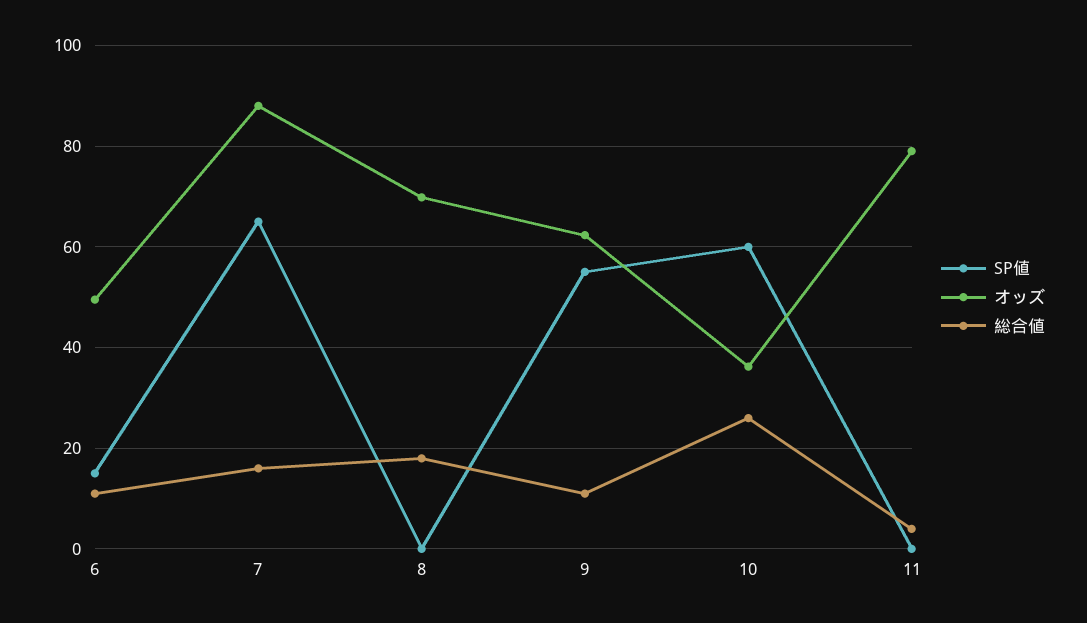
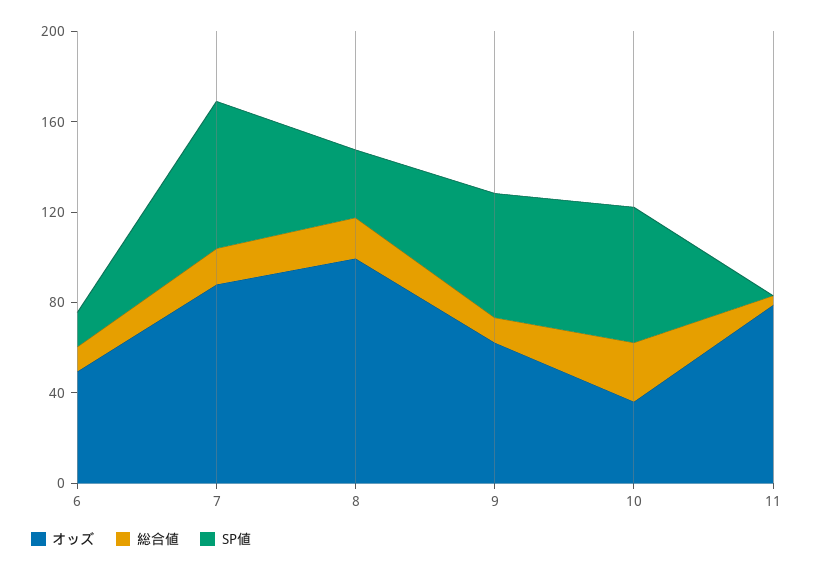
  {
    "SP値": {
      "6": 16,
      "7": 66,
-     "8": 0,
+     "8": 30,
      "9": 56,
      "10": 60,
      "11": 0
    },
    "オッズ": {
      "6": 50,
      "7": 88,
-     "8": 70,
+     "8": 100,
      "9": 62,
      "10": 36,
      "11": 80
    },
    "総合値": {
      "6": 12,
      "7": 16,
      "8": 18,
      "9": 12,
      "10": 26,
      "11": 4
    }
  }

